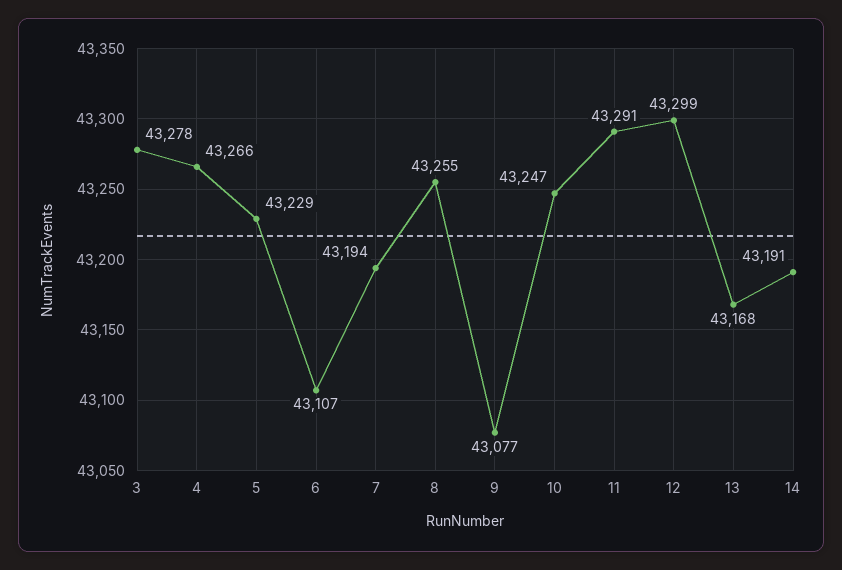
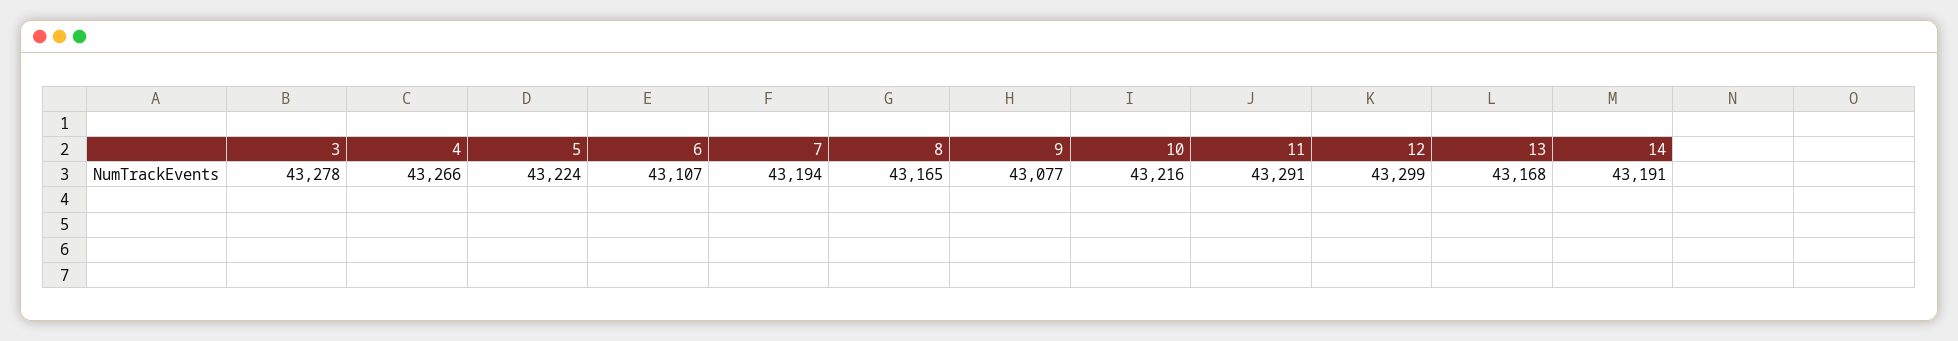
  {
    "3": 43278,
    "4": 43266,
-   "5": 43229,
+   "5": 43224,
    "6": 43107,
    "7": 43194,
-   "8": 43255,
+   "8": 43165,
    "9": 43077,
-   "10": 43247,
+   "10": 43216,
    "11": 43291,
    "12": 43299,
    "13": 43168,
    "14": 43191
  }

